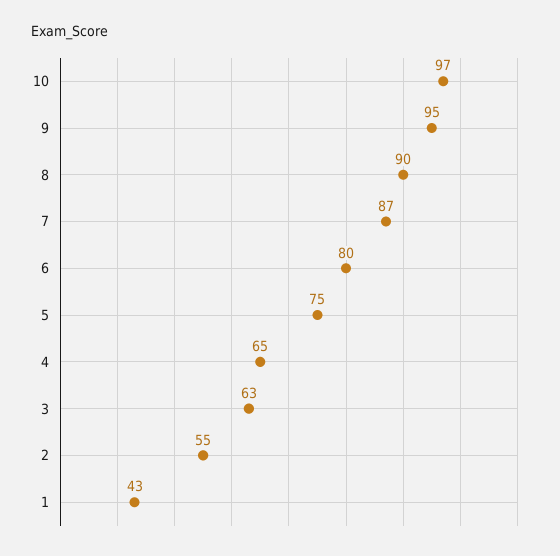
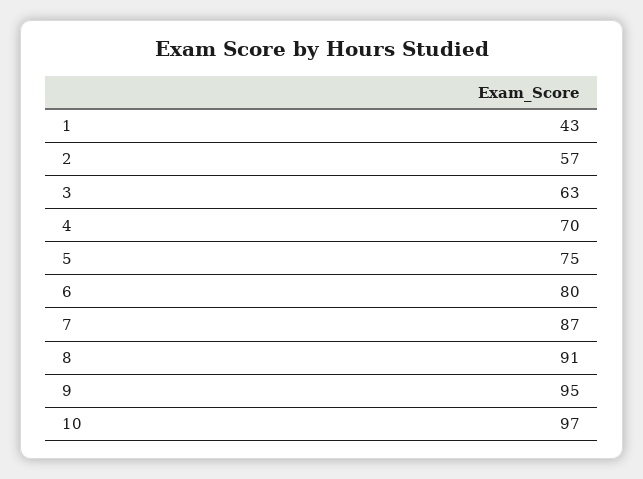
  {
    "10": 97,
    "9": 95,
-   "8": 90,
+   "8": 91,
    "7": 87,
    "6": 80,
    "5": 75,
-   "4": 65,
+   "4": 70,
    "3": 63,
-   "2": 55,
+   "2": 57,
    "1": 43
  }

